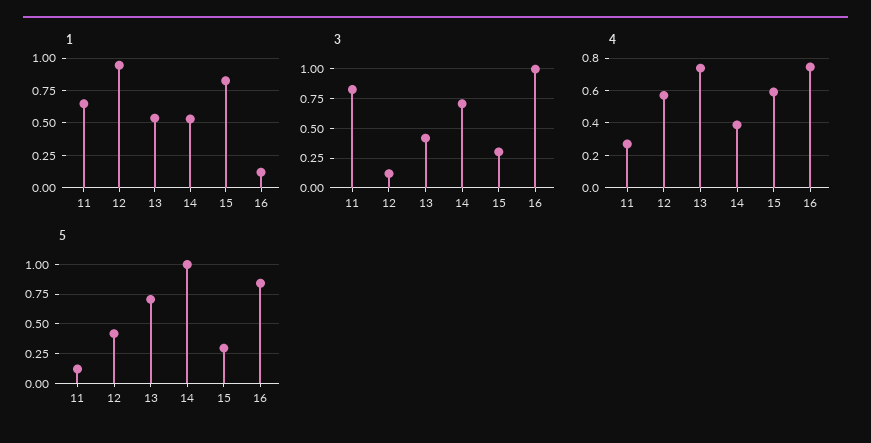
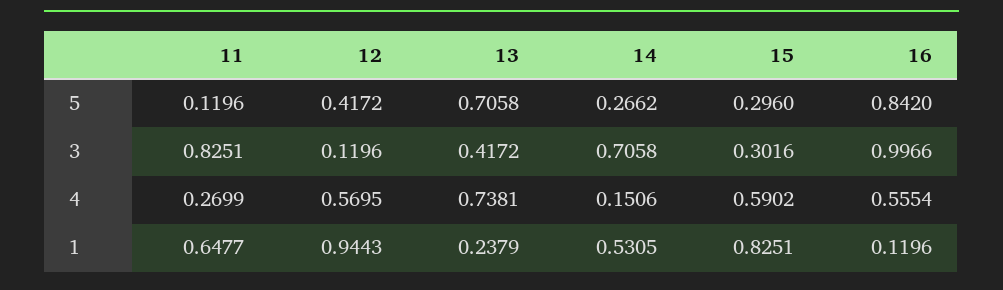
  {
    "1": {
      "11": 0.6477,
      "12": 0.9443,
-     "13": 0.55,
+     "13": 0.2379,
      "14": 0.5305,
      "15": 0.8251,
      "16": 0.1196
    },
    "3": {
      "11": 0.8251,
      "12": 0.1196,
      "13": 0.4172,
      "14": 0.7058,
      "15": 0.3016,
      "16": 0.9966
    },
    "4": {
      "11": 0.2699,
      "12": 0.5695,
      "13": 0.7381,
-     "14": 0.4,
+     "14": 0.1506,
      "15": 0.5902,
-     "16": 0.75
+     "16": 0.5554
    },
    "5": {
      "11": 0.1196,
      "12": 0.4172,
      "13": 0.7058,
-     "14": 1,
+     "14": 0.2662,
      "15": 0.296,
      "16": 0.842
    }
  }

